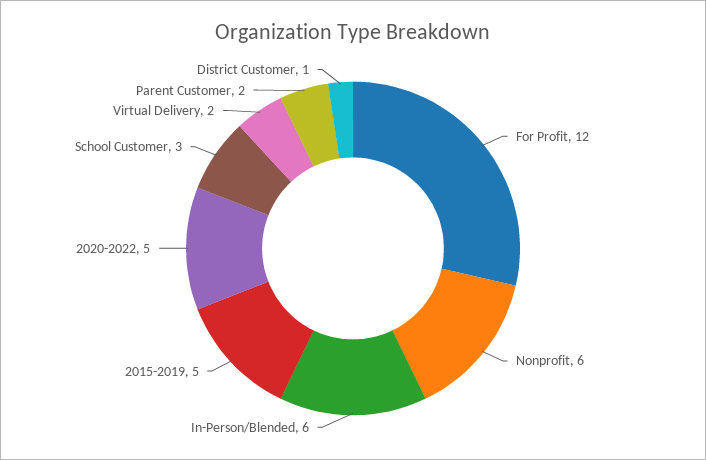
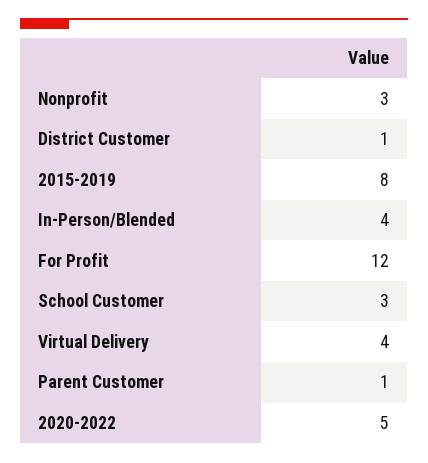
  {
    "For Profit": 12,
-   "Nonprofit": 6,
+   "Nonprofit": 3,
-   "In-Person/Blended": 6,
+   "In-Person/Blended": 4,
-   "2015-2019": 5,
+   "2015-2019": 8,
    "2020-2022": 5,
    "School Customer": 3,
-   "Virtual Delivery": 2,
+   "Virtual Delivery": 4,
-   "Parent Customer": 2,
+   "Parent Customer": 1,
    "District Customer": 1
  }

